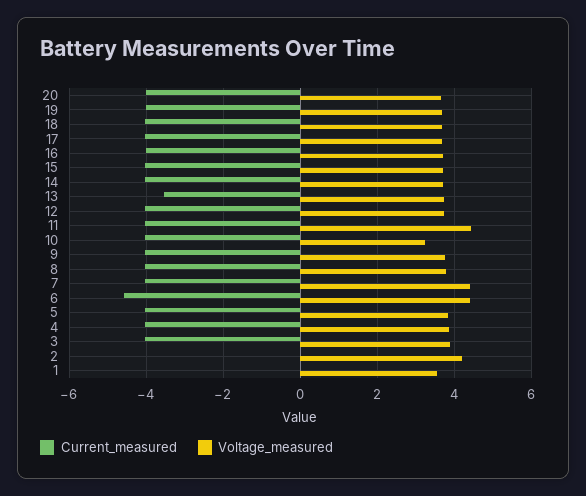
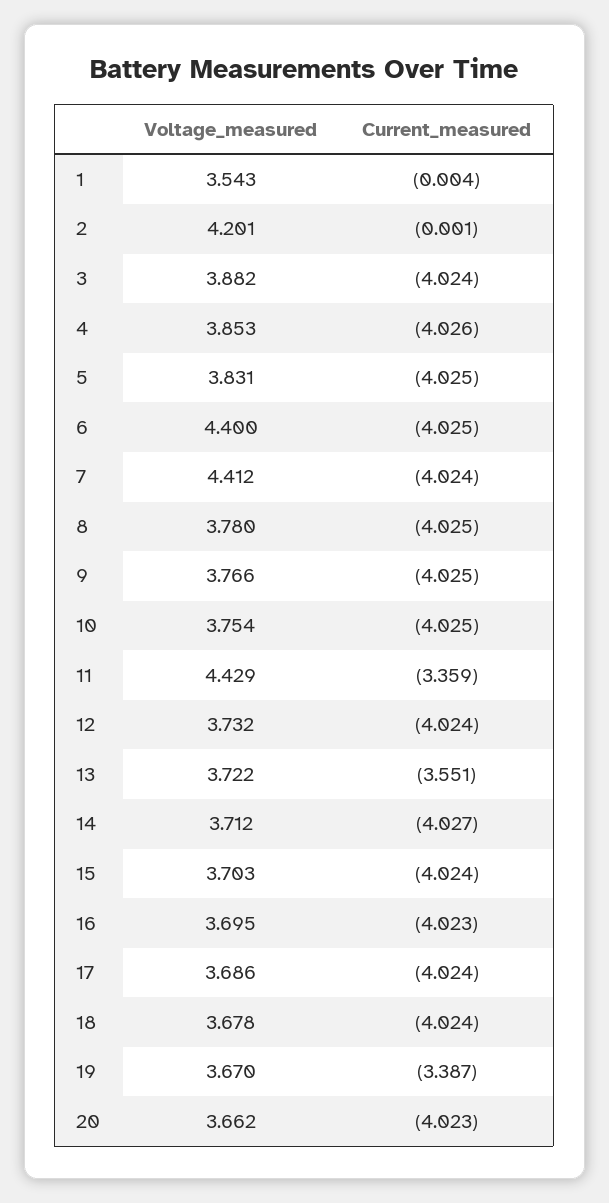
  {
    "Current_measured": {
      "20": -4.023,
-     "19": -4,
+     "19": -3.387,
      "18": -4.024,
      "17": -4.024,
      "16": -4.023,
      "15": -4.024,
      "14": -4.027,
      "13": -3.551,
      "12": -4.024,
-     "11": -4,
+     "11": -3.359,
      "10": -4.025,
      "9": -4.025,
      "8": -4.025,
      "7": -4.024,
-     "6": -4.6,
+     "6": -4.025,
      "5": -4.025,
      "4": -4.026,
      "3": -4.024,
      "2": -0.001,
      "1": -0.004
    },
    "Voltage_measured": {
      "20": 3.662,
      "19": 3.67,
      "18": 3.678,
      "17": 3.686,
      "16": 3.695,
      "15": 3.703,
      "14": 3.712,
      "13": 3.722,
      "12": 3.732,
      "11": 4.429,
-     "10": 3.2,
+     "10": 3.754,
      "9": 3.766,
      "8": 3.78,
      "7": 4.412,
      "6": 4.4,
      "5": 3.831,
      "4": 3.853,
      "3": 3.882,
      "2": 4.201,
      "1": 3.543
    }
  }

